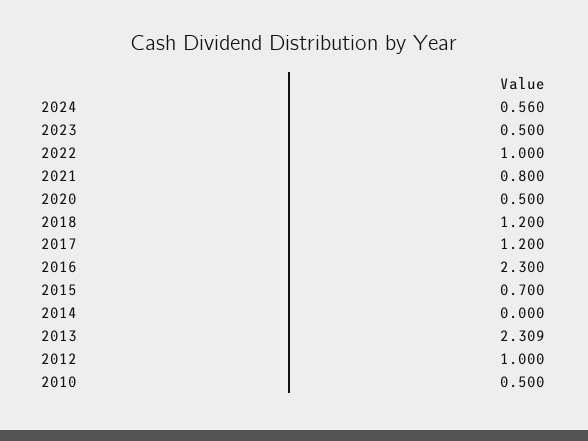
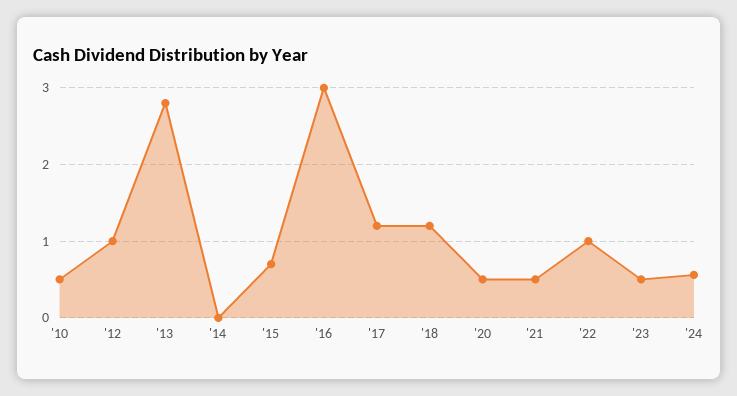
  {
    "2024": 0.56,
    "2023": 0.5,
    "2022": 1,
-   "2021": 0.8,
+   "2021": 0.5,
    "2020": 0.5,
    "2018": 1.2,
    "2017": 1.2,
-   "2016": 2.3,
+   "2016": 3,
    "2015": 0.7,
    "2014": 0,
-   "2013": 2.309,
+   "2013": 2.8,
    "2012": 1,
    "2010": 0.5
  }

